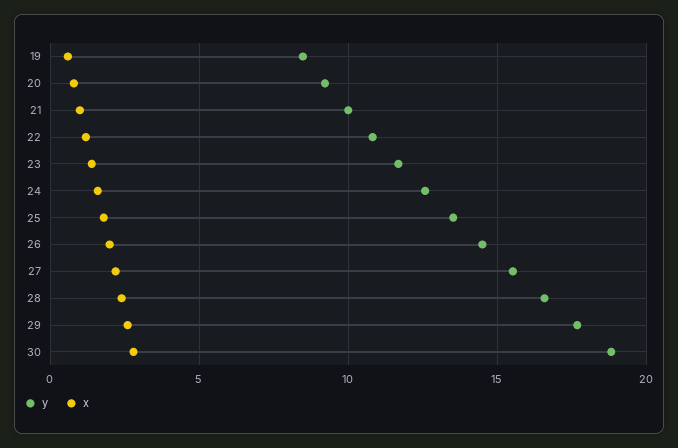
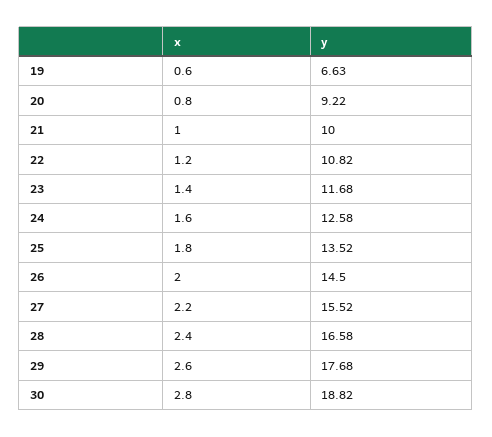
  {
    "y": {
-     "19": 8.5,
+     "19": 6.63,
      "20": 9.22,
      "21": 10,
      "22": 10.82,
      "23": 11.68,
      "24": 12.58,
      "25": 13.52,
      "26": 14.5,
      "27": 15.52,
      "28": 16.58,
      "29": 17.68,
      "30": 18.82
    },
    "x": {
      "19": 0.6,
      "20": 0.8,
      "21": 1,
      "22": 1.2,
      "23": 1.4,
      "24": 1.6,
      "25": 1.8,
      "26": 2,
      "27": 2.2,
      "28": 2.4,
      "29": 2.6,
      "30": 2.8
    }
  }

